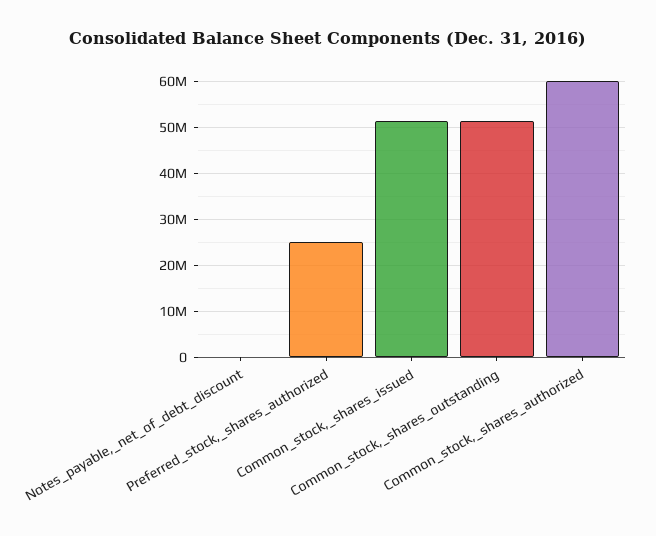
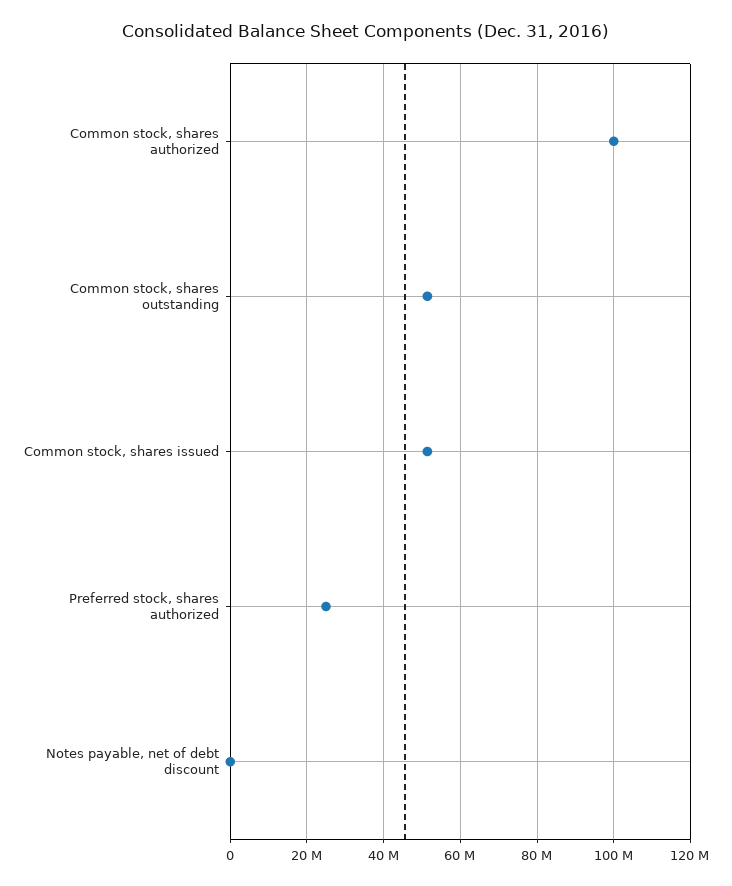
  {
    "Notes_payable,_net_of_debt_discount": 0,
    "Preferred_stock,_shares_authorized": 26000000,
    "Common_stock,_shares_issued": 52000000,
    "Common_stock,_shares_outstanding": 52000000,
-   "Common_stock,_shares_authorized": 60000000
+   "Common_stock,_shares_authorized": 100000000
  }

